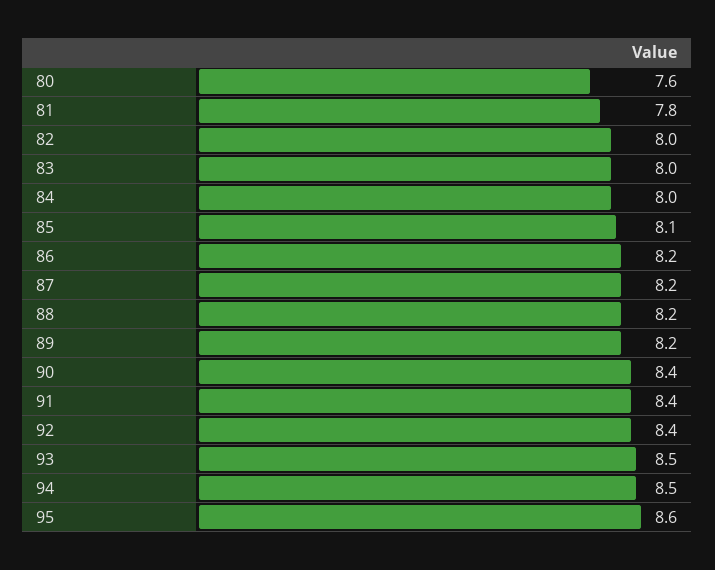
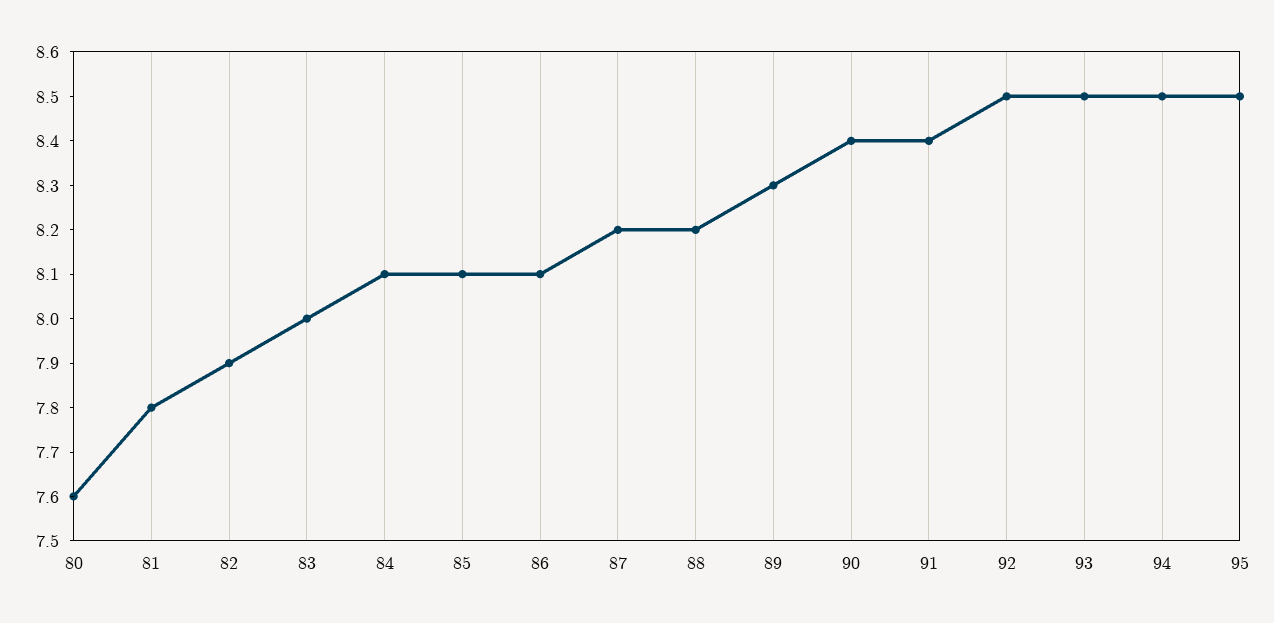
  {
    "80": 7.6,
    "81": 7.8,
-   "82": 8,
+   "82": 7.9,
    "83": 8,
-   "84": 8,
+   "84": 8.1,
    "85": 8.1,
-   "86": 8.2,
+   "86": 8.1,
    "87": 8.2,
    "88": 8.2,
-   "89": 8.2,
+   "89": 8.3,
    "90": 8.4,
    "91": 8.4,
-   "92": 8.4,
+   "92": 8.5,
    "93": 8.5,
    "94": 8.5,
-   "95": 8.6
+   "95": 8.5
  }

